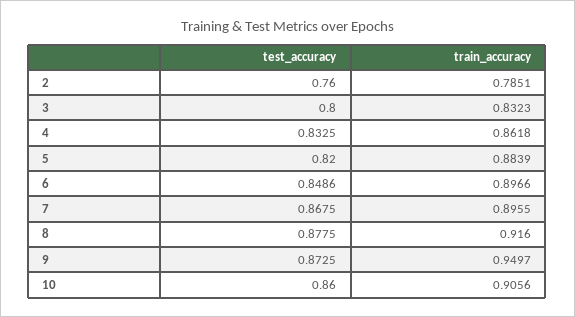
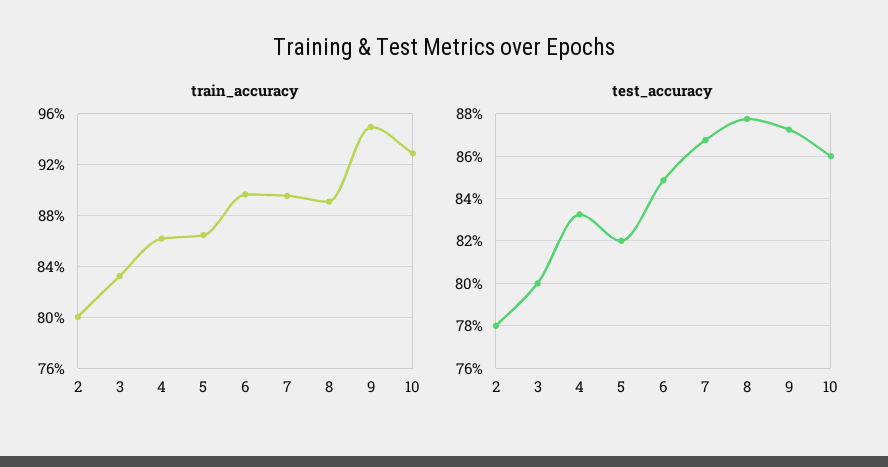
  {
    "test_accuracy": {
-     "2": 0.76,
+     "2": 0.78,
      "3": 0.8,
      "4": 0.8325,
      "5": 0.82,
      "6": 0.8486,
      "7": 0.8675,
      "8": 0.8775,
      "9": 0.8725,
      "10": 0.86
    },
    "train_accuracy": {
-     "2": 0.7851,
+     "2": 0.8,
      "3": 0.8323,
      "4": 0.8618,
-     "5": 0.8839,
+     "5": 0.865,
      "6": 0.8966,
      "7": 0.8955,
-     "8": 0.916,
+     "8": 0.89,
      "9": 0.9497,
-     "10": 0.9056
+     "10": 0.93
    }
  }

